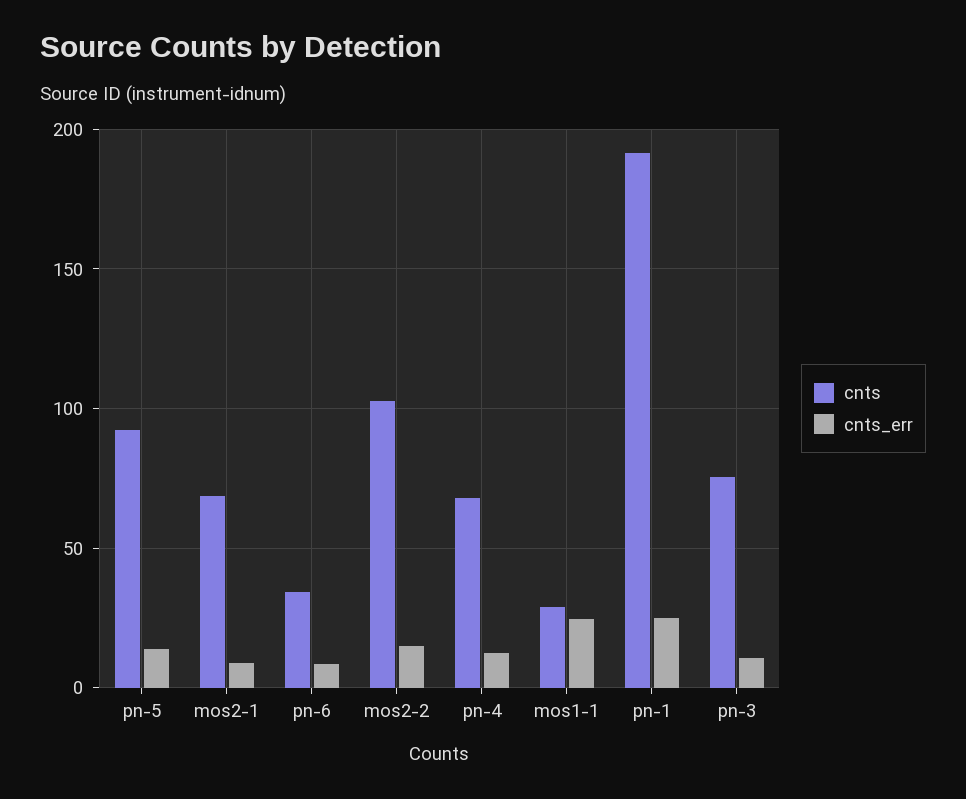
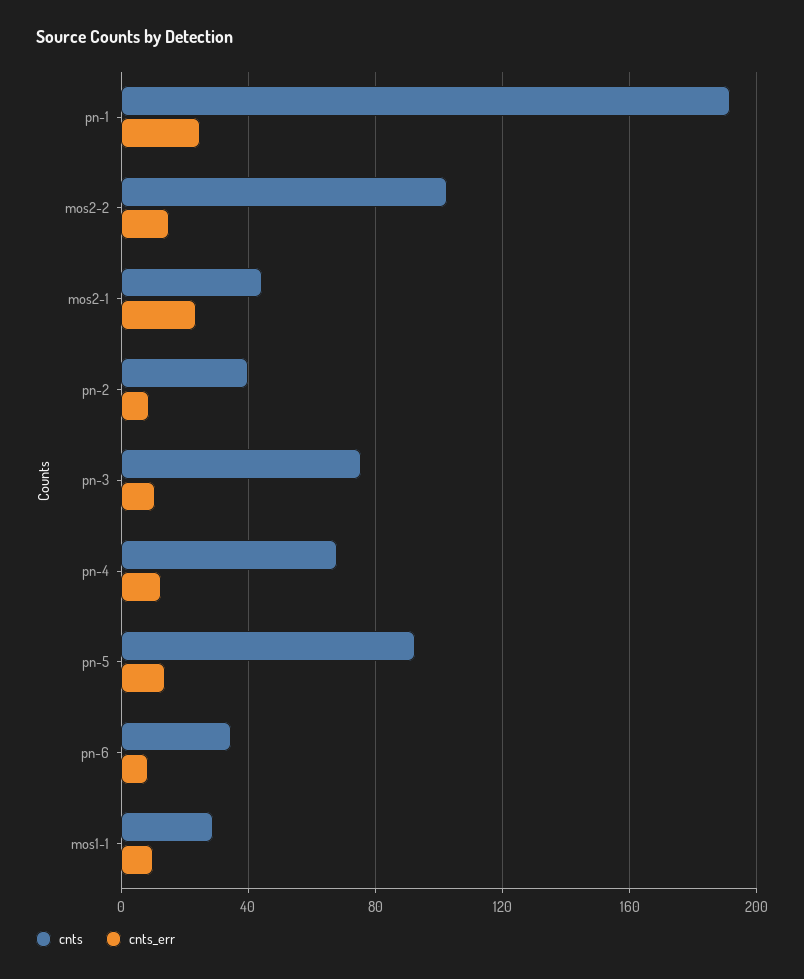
  {
    "cnts": {
      "pn-5": 90,
-     "mos2-1": 70,
+     "mos2-1": 45,
      "pn-6": 35,
      "mos2-2": 105,
      "pn-4": 70,
      "mos1-1": 30,
      "pn-1": 190,
-     "pn-3": 75
+     "pn-3": 75,
+     "pn-2": 40
    },
    "cnts_err": {
      "pn-5": 15,
-     "mos2-1": 10,
+     "mos2-1": 25,
      "pn-6": 10,
      "mos2-2": 15,
      "pn-4": 10,
-     "mos1-1": 25,
+     "mos1-1": 10,
      "pn-1": 25,
-     "pn-3": 10
+     "pn-3": 10,
+     "pn-2": 10
    }
  }

